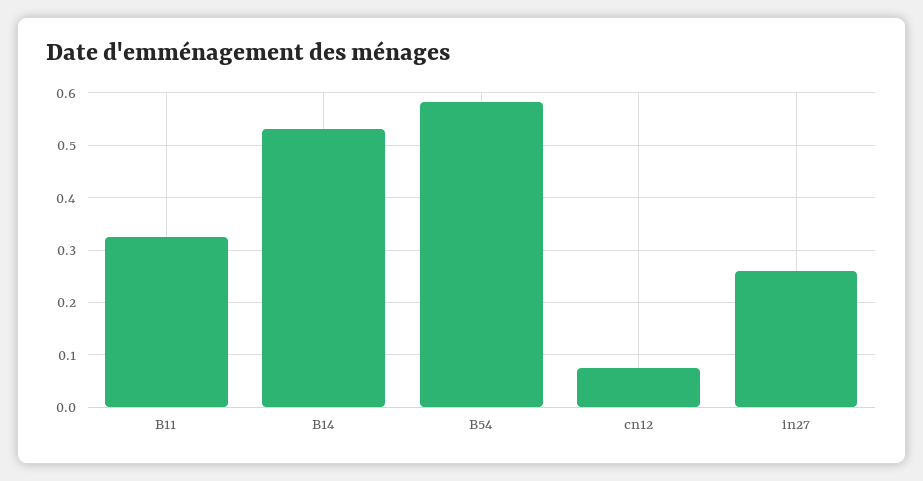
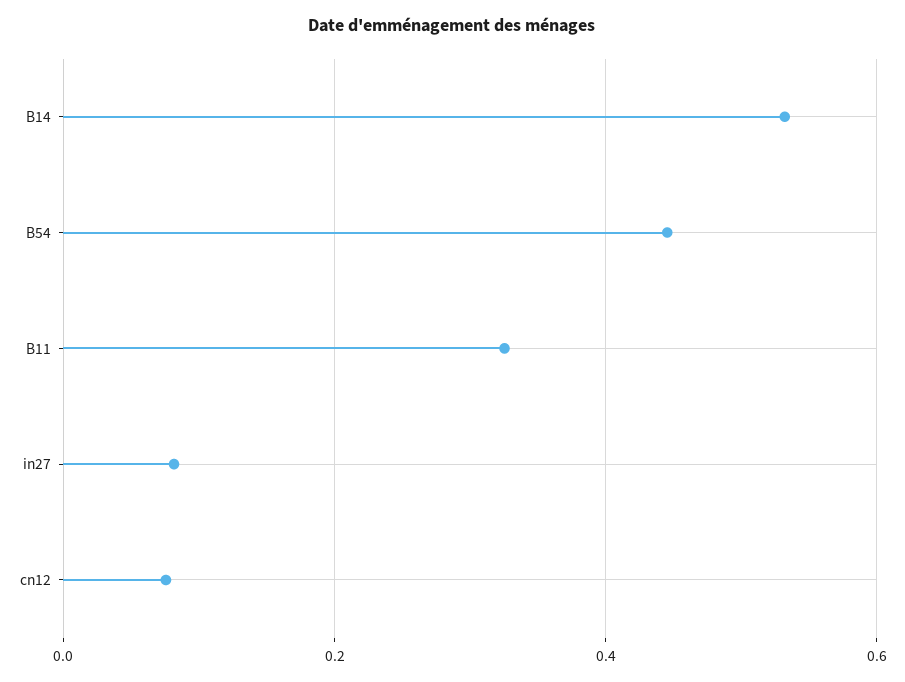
  {
    "B11": 0.32,
    "B14": 0.54,
-   "B54": 0.58,
+   "B54": 0.44,
    "cn12": 0.08,
-   "in27": 0.26
+   "in27": 0.08
  }

